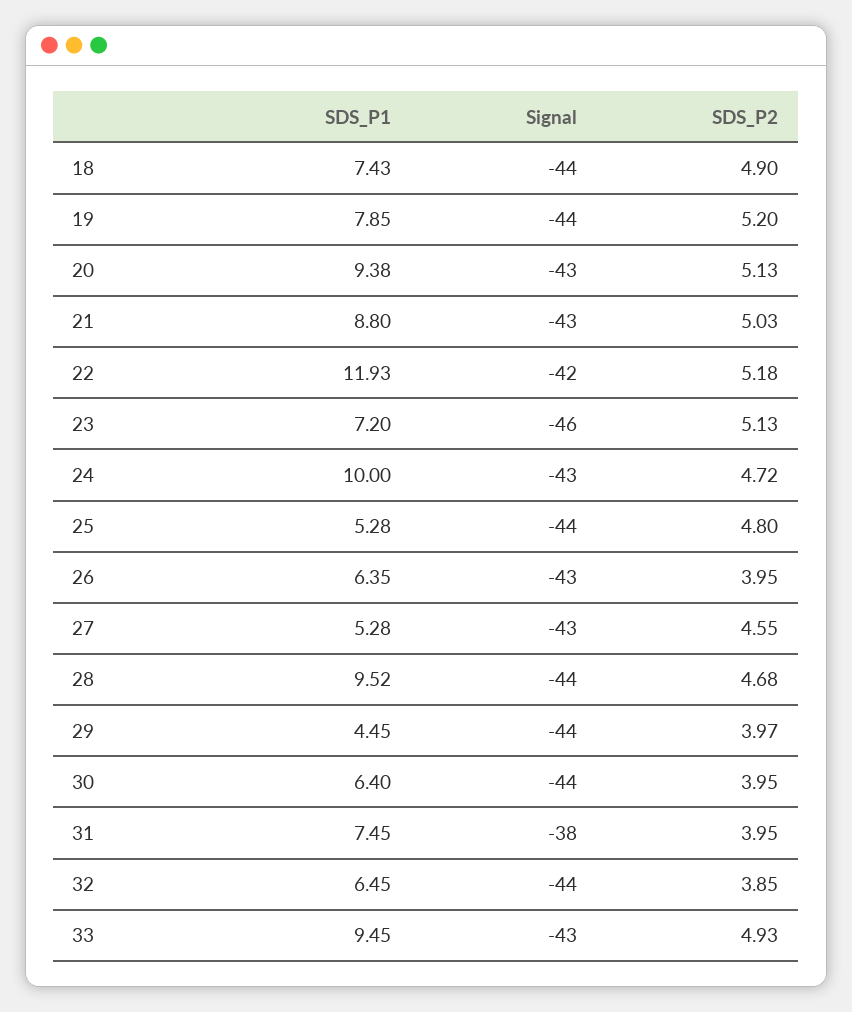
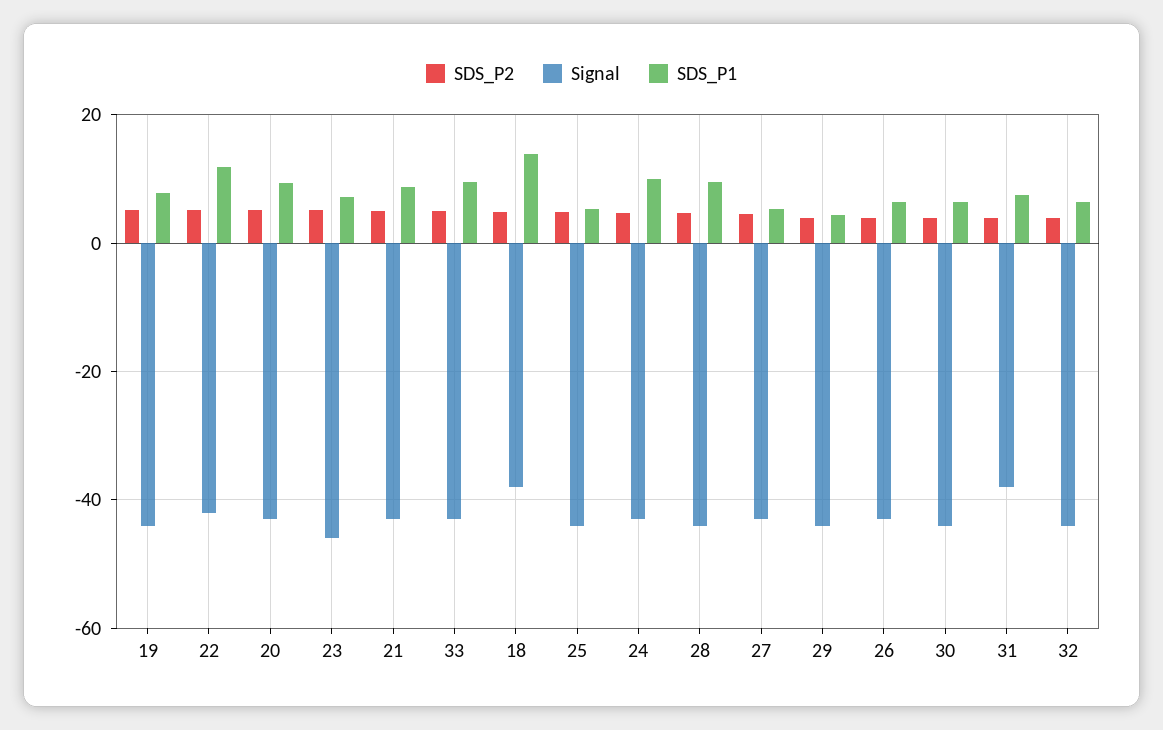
  {
    "SDS_P1": {
-     "18": 7.43,
+     "18": 14,
      "19": 7.85,
      "20": 9.38,
      "21": 8.8,
      "22": 11.93,
      "23": 7.2,
      "24": 10,
      "25": 5.28,
      "26": 6.35,
      "27": 5.28,
      "28": 9.52,
      "29": 4.45,
      "30": 6.4,
      "31": 7.45,
      "32": 6.45,
      "33": 9.45
    },
    "Signal": {
-     "18": -44,
+     "18": -38,
      "19": -44,
      "20": -43,
      "21": -43,
      "22": -42,
      "23": -46,
      "24": -43,
      "25": -44,
      "26": -43,
      "27": -43,
      "28": -44,
      "29": -44,
      "30": -44,
      "31": -38,
      "32": -44,
      "33": -43
    },
    "SDS_P2": {
      "18": 4.9,
      "19": 5.2,
      "20": 5.13,
      "21": 5.03,
      "22": 5.18,
      "23": 5.13,
      "24": 4.72,
      "25": 4.8,
      "26": 3.95,
      "27": 4.55,
      "28": 4.68,
      "29": 3.97,
      "30": 3.95,
      "31": 3.95,
      "32": 3.85,
      "33": 4.93
    }
  }

